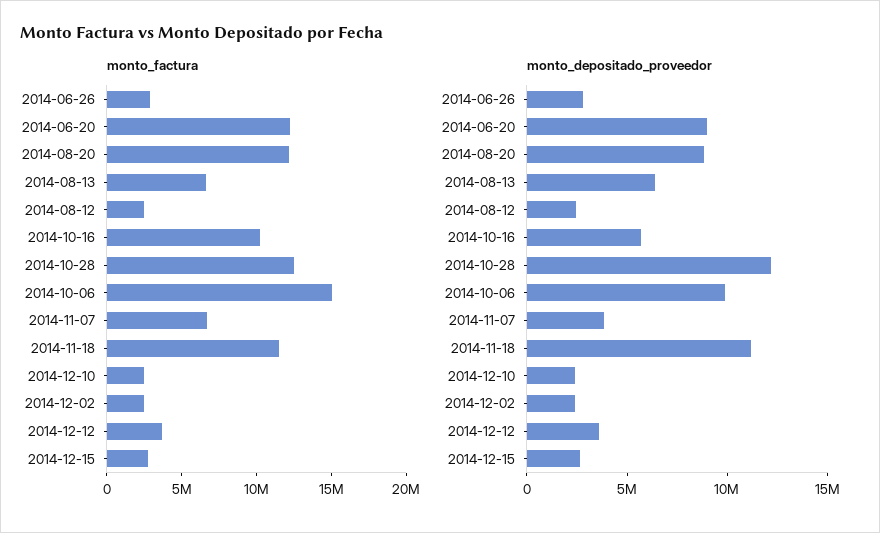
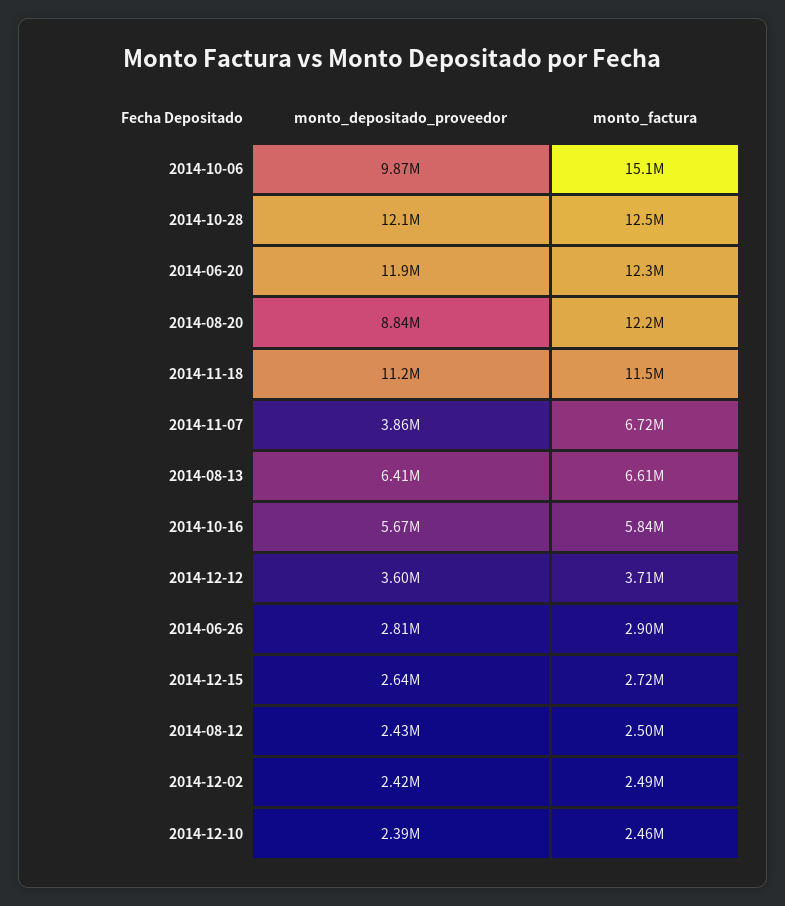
  {
    "monto_factura": {
      "2014-06-26": 2900000,
      "2014-06-20": 12300000,
      "2014-08-20": 12200000,
      "2014-08-13": 6610000,
      "2014-08-12": 2500000,
-     "2014-10-16": 10000000,
+     "2014-10-16": 5840000,
      "2014-10-28": 12500000,
      "2014-10-06": 15100000,
      "2014-11-07": 6720000,
      "2014-11-18": 11500000,
      "2014-12-10": 2460000,
      "2014-12-02": 2490000,
      "2014-12-12": 3710000,
      "2014-12-15": 2720000
    },
    "monto_depositado_proveedor": {
      "2014-06-26": 2810000,
-     "2014-06-20": 9000000,
+     "2014-06-20": 11900000,
      "2014-08-20": 8840000,
      "2014-08-13": 6410000,
      "2014-08-12": 2430000,
      "2014-10-16": 5670000,
      "2014-10-28": 12100000,
      "2014-10-06": 9870000,
      "2014-11-07": 3860000,
      "2014-11-18": 11200000,
      "2014-12-10": 2390000,
      "2014-12-02": 2420000,
      "2014-12-12": 3600000,
      "2014-12-15": 2640000
    }
  }

